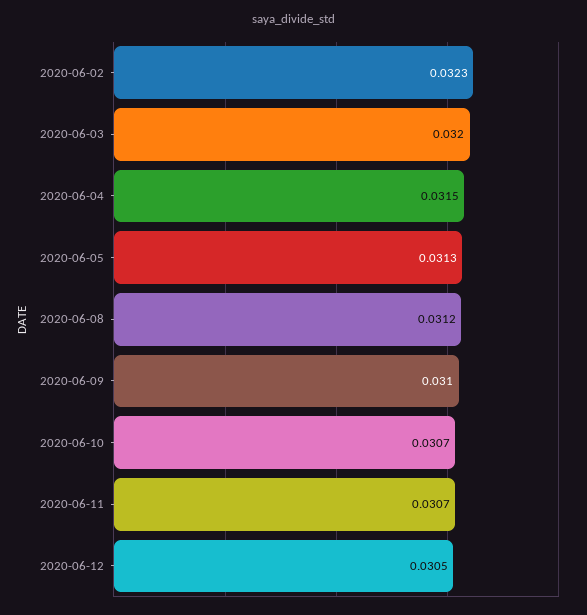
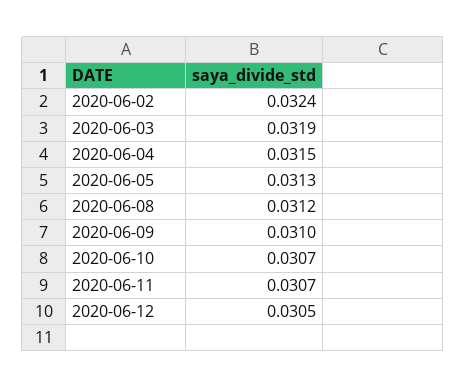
  {
-   "2020-06-02": 0.0323,
+   "2020-06-02": 0.0324,
-   "2020-06-03": 0.032,
+   "2020-06-03": 0.0319,
    "2020-06-04": 0.0315,
    "2020-06-05": 0.0313,
    "2020-06-08": 0.0312,
    "2020-06-09": 0.031,
    "2020-06-10": 0.0307,
    "2020-06-11": 0.0307,
    "2020-06-12": 0.0305
  }

